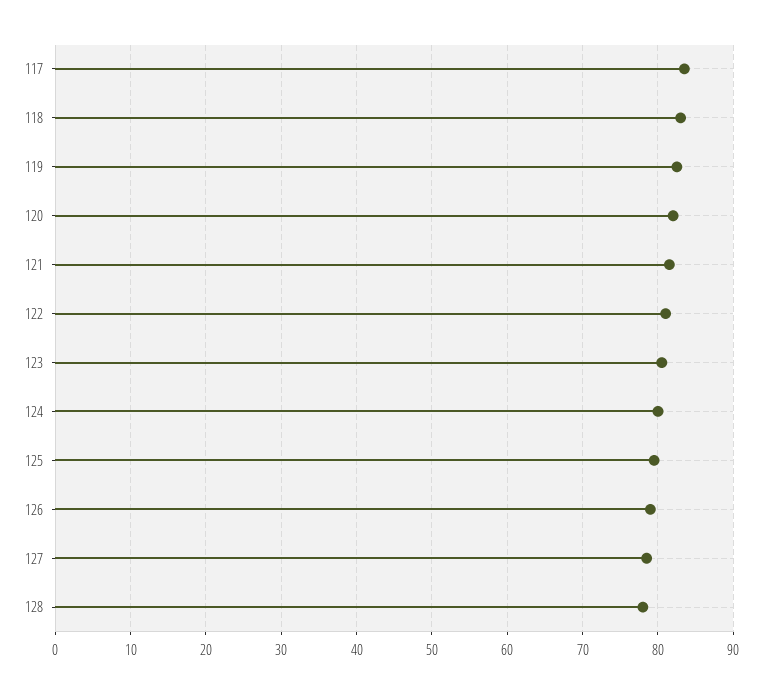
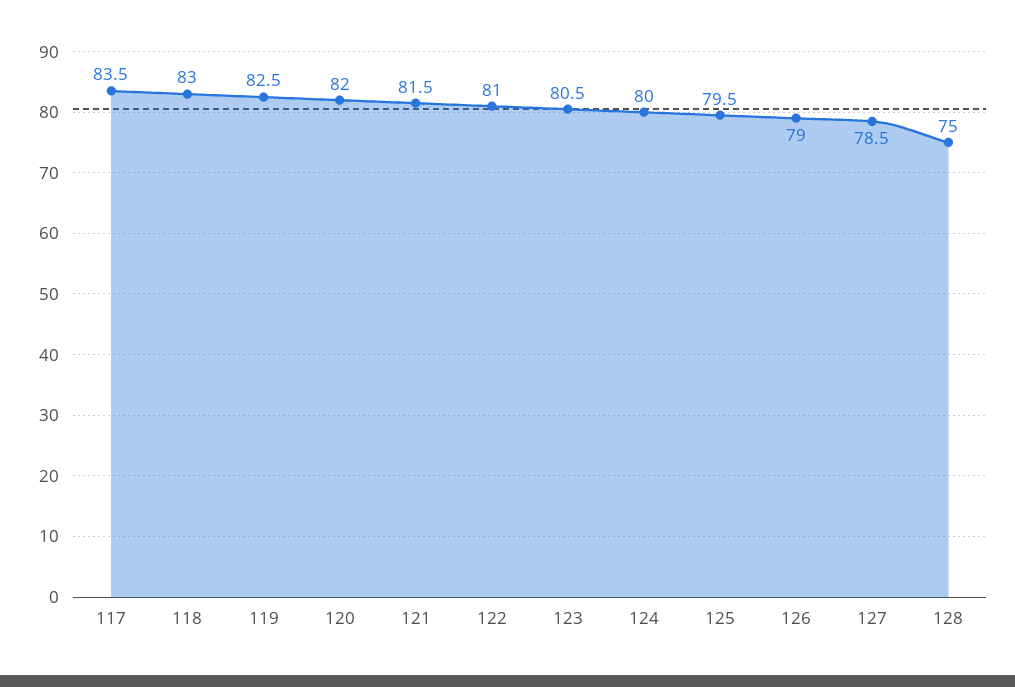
  {
    "117": 83.5,
    "118": 83,
    "119": 82.5,
    "120": 82,
    "121": 81.5,
    "122": 81,
    "123": 80.5,
    "124": 80,
    "125": 79.5,
    "126": 79,
    "127": 78.5,
-   "128": 78
+   "128": 75
  }

